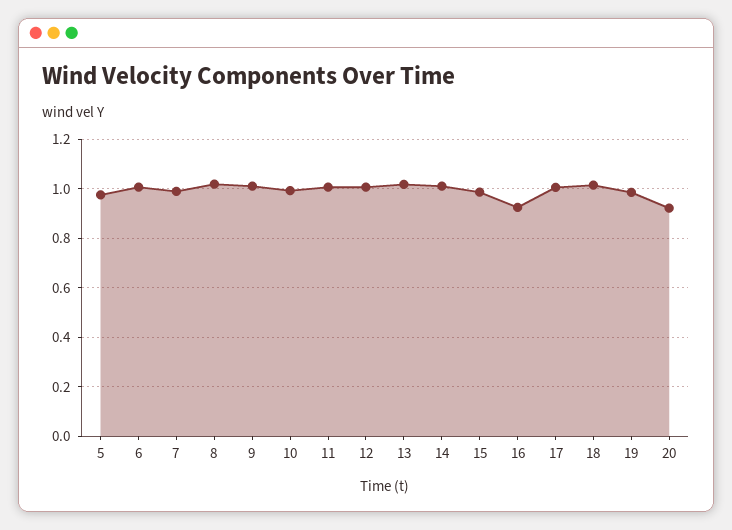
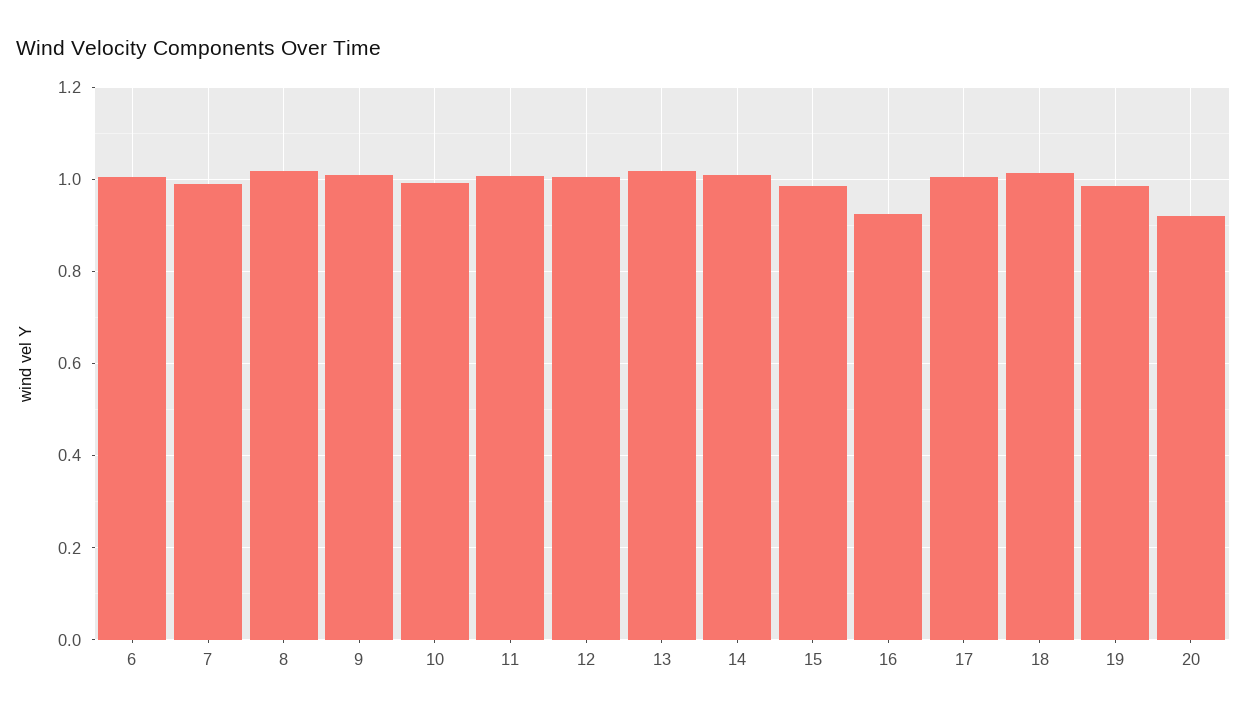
  {
-   "5": 0.975,
    "6": 1,
    "7": 0.98,
    "8": 1.02,
    "9": 1.02,
    "10": 1,
    "11": 1,
    "12": 1,
    "13": 1.02,
    "14": 1.02,
    "15": 0.98,
    "16": 0.92,
    "17": 1,
    "18": 1.02,
    "19": 0.98,
    "20": 0.92
  }

